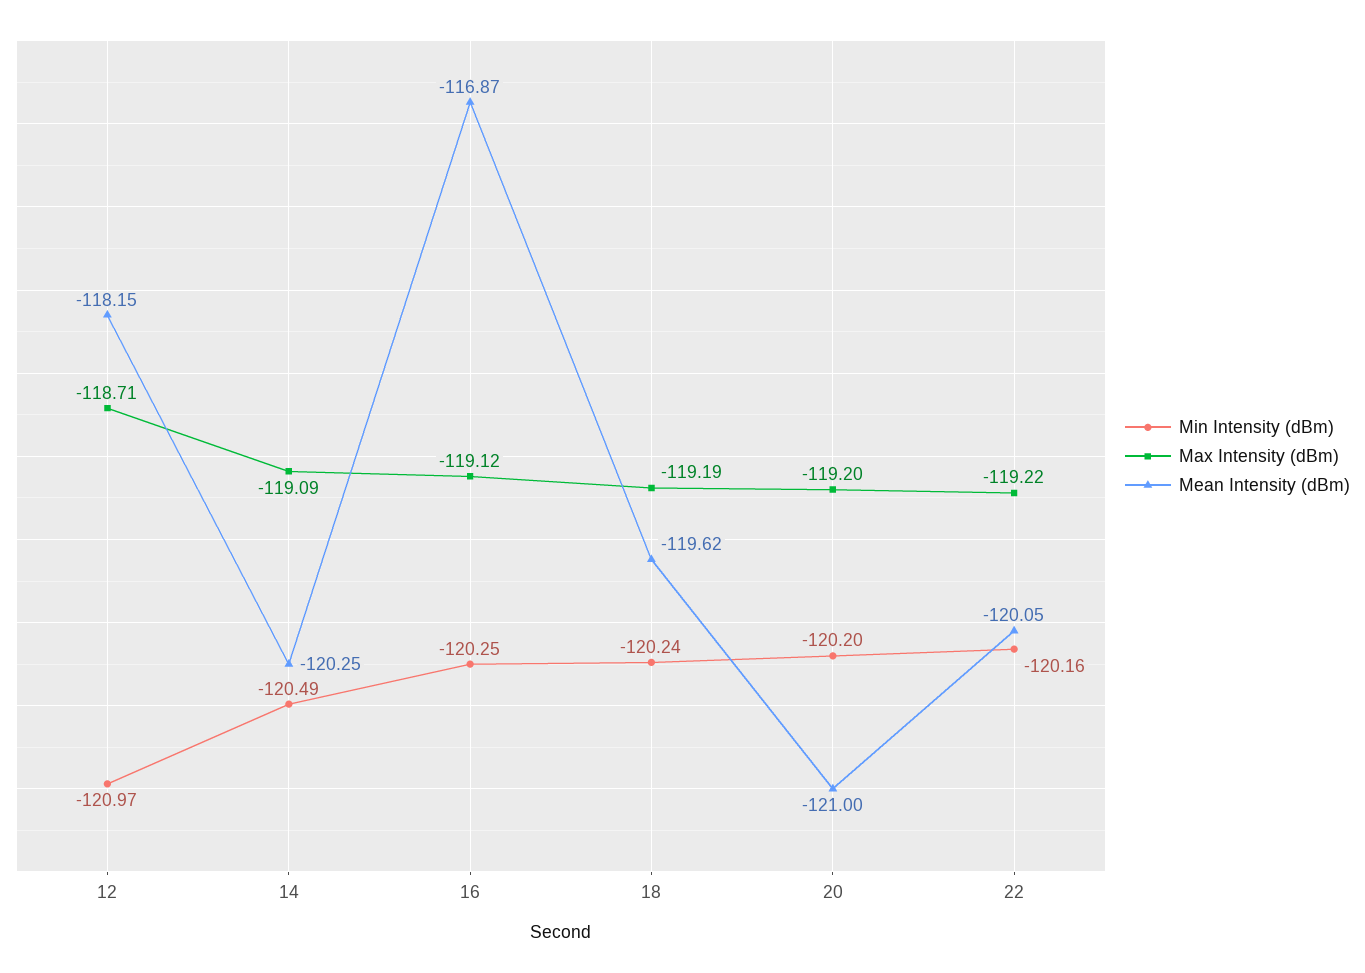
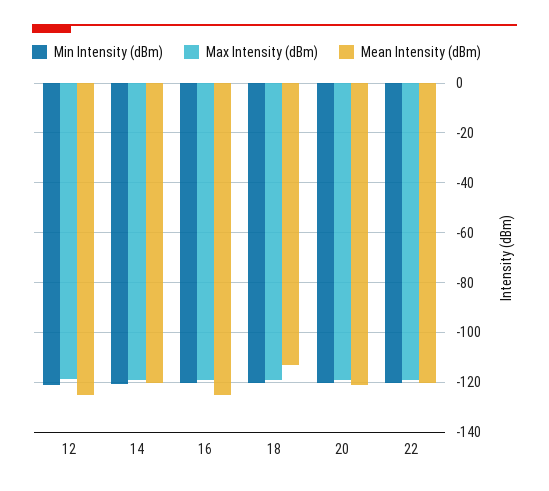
  {
    "Min Intensity (dBm)": {
      "12": -120.97,
      "14": -120.49,
      "16": -120.25,
      "18": -120.24,
      "20": -120.2,
      "22": -120.16
    },
    "Max Intensity (dBm)": {
      "12": -118.71,
      "14": -119.09,
      "16": -119.12,
      "18": -119.19,
      "20": -119.2,
      "22": -119.22
    },
    "Mean Intensity (dBm)": {
-     "12": -118.15,
+     "12": -125,
      "14": -120.25,
-     "16": -116.87,
+     "16": -125,
-     "18": -119.62,
+     "18": -112.5,
      "20": -121,
      "22": -120.05
    }
  }

